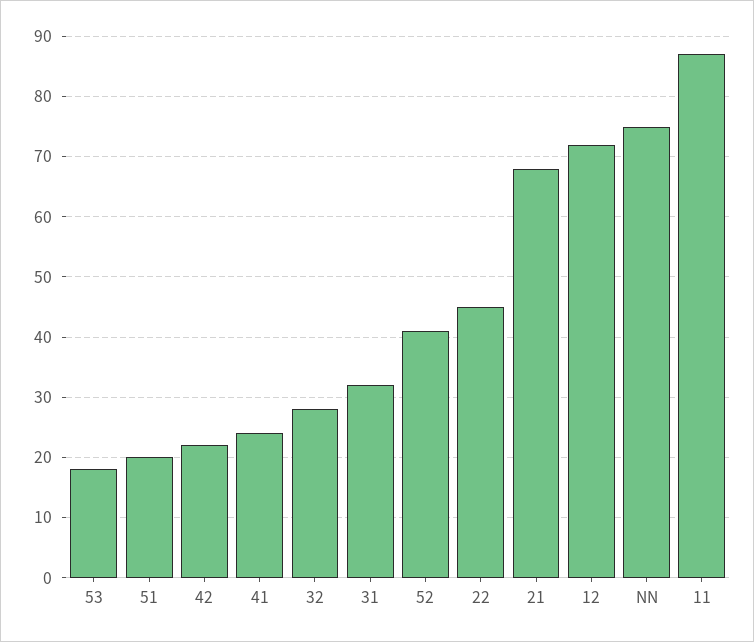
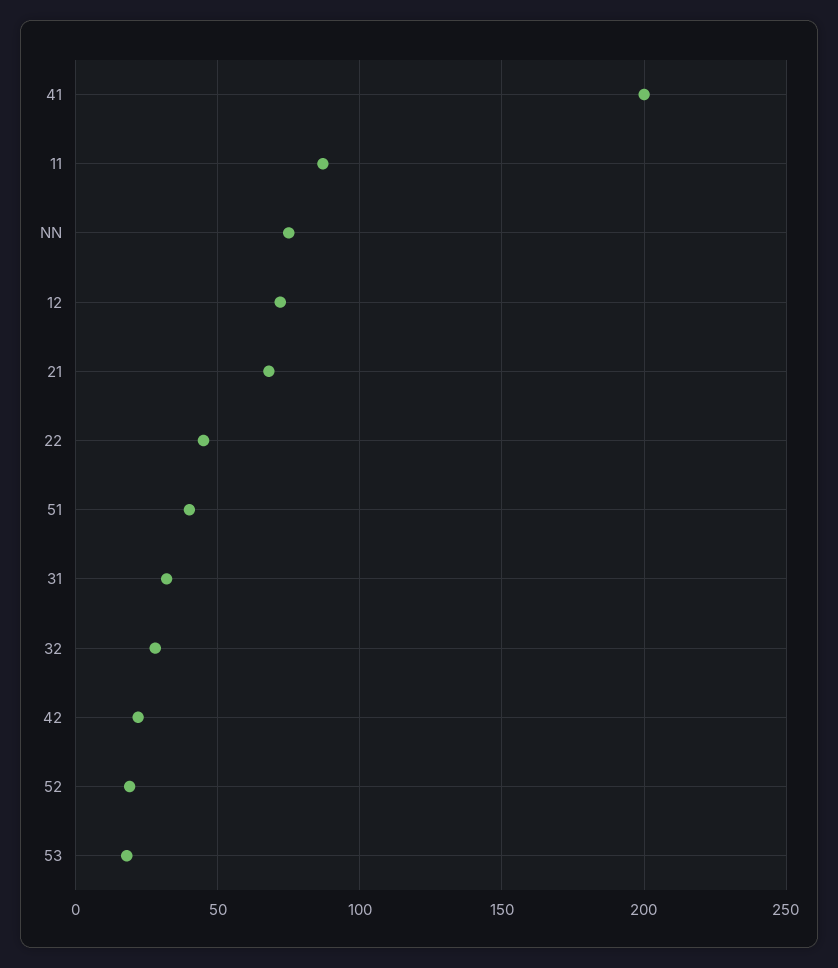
  {
    "53": 18,
-   "51": 20,
+   "51": 40,
    "42": 22,
-   "41": 24,
+   "41": 200,
    "32": 28,
    "31": 32,
-   "52": 41,
+   "52": 20,
    "22": 45,
    "21": 68,
    "12": 72,
    "NN": 75,
    "11": 87
  }

